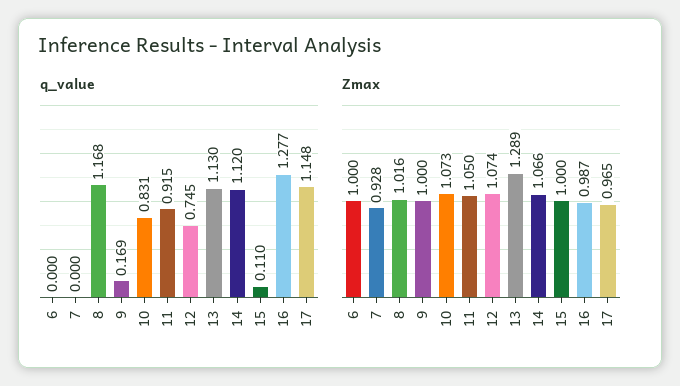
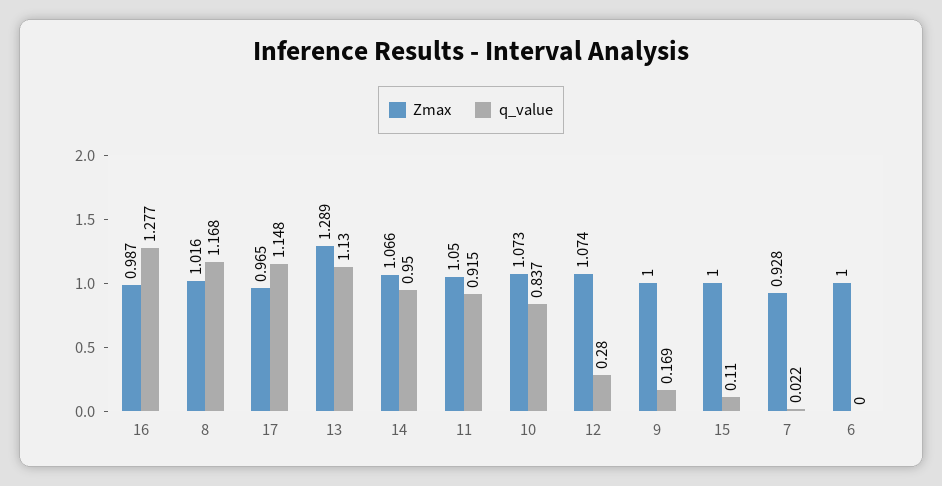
  {
    "q_value": {
      "6": 0,
-     "7": 0,
+     "7": 0.022,
      "8": 1.168,
      "9": 0.169,
-     "10": 0.831,
+     "10": 0.837,
      "11": 0.915,
-     "12": 0.745,
+     "12": 0.28,
      "13": 1.13,
-     "14": 1.12,
+     "14": 0.95,
      "15": 0.11,
      "16": 1.277,
      "17": 1.148
    },
    "Zmax": {
      "6": 1,
      "7": 0.928,
      "8": 1.016,
      "9": 1,
      "10": 1.073,
      "11": 1.05,
      "12": 1.074,
      "13": 1.289,
      "14": 1.066,
      "15": 1,
      "16": 0.987,
      "17": 0.965
    }
  }

